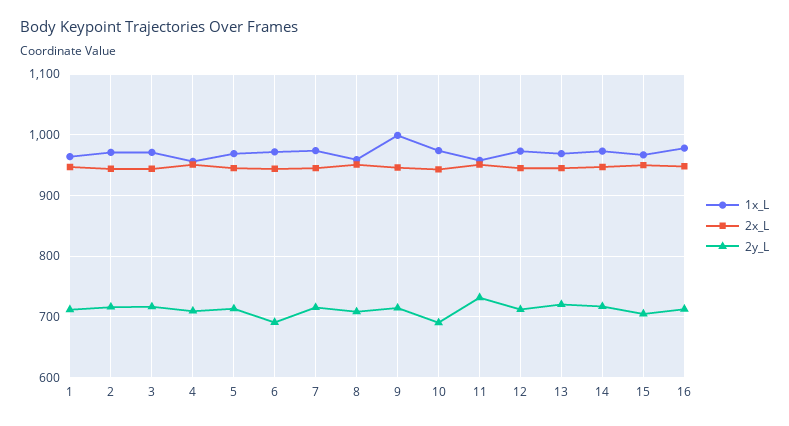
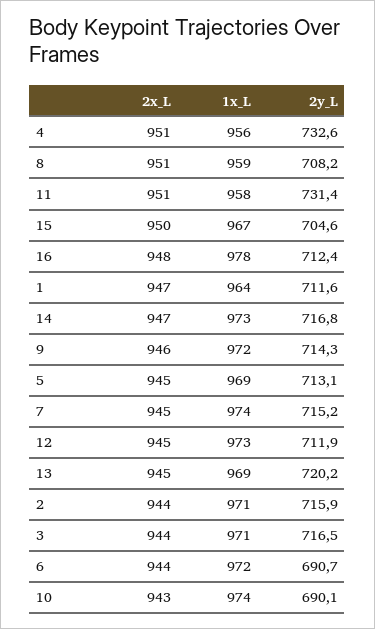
  {
    "1x_L": {
      "1": 964,
      "2": 971,
      "3": 971,
      "4": 956,
      "5": 969,
      "6": 972,
      "7": 974,
      "8": 959,
-     "9": 1000,
+     "9": 972,
      "10": 974,
      "11": 958,
      "12": 973,
      "13": 969,
      "14": 973,
      "15": 967,
      "16": 978
    },
    "2x_L": {
      "1": 947,
      "2": 944,
      "3": 944,
      "4": 951,
      "5": 945,
      "6": 944,
      "7": 945,
      "8": 951,
      "9": 946,
      "10": 943,
      "11": 951,
      "12": 945,
      "13": 945,
      "14": 947,
      "15": 950,
      "16": 948
    },
    "2y_L": {
      "1": 711.6,
      "2": 715.9,
      "3": 716.5,
-     "4": 710,
+     "4": 732.6,
      "5": 713.1,
      "6": 690.7,
      "7": 715.2,
      "8": 708.2,
      "9": 714.3,
      "10": 690.1,
      "11": 731.4,
      "12": 711.9,
      "13": 720.2,
      "14": 716.8,
      "15": 704.6,
      "16": 712.4
    }
  }

